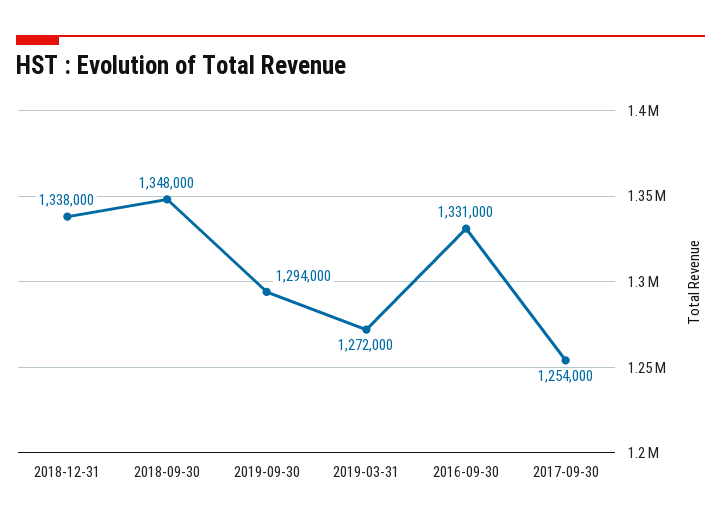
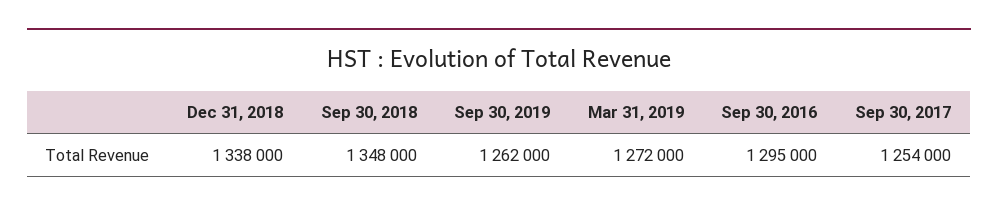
  {
    "2018-12-31": 1338000,
    "2018-09-30": 1348000,
-   "2019-09-30": 1294000,
+   "2019-09-30": 1262000,
    "2019-03-31": 1272000,
-   "2016-09-30": 1331000,
+   "2016-09-30": 1295000,
    "2017-09-30": 1254000
  }

